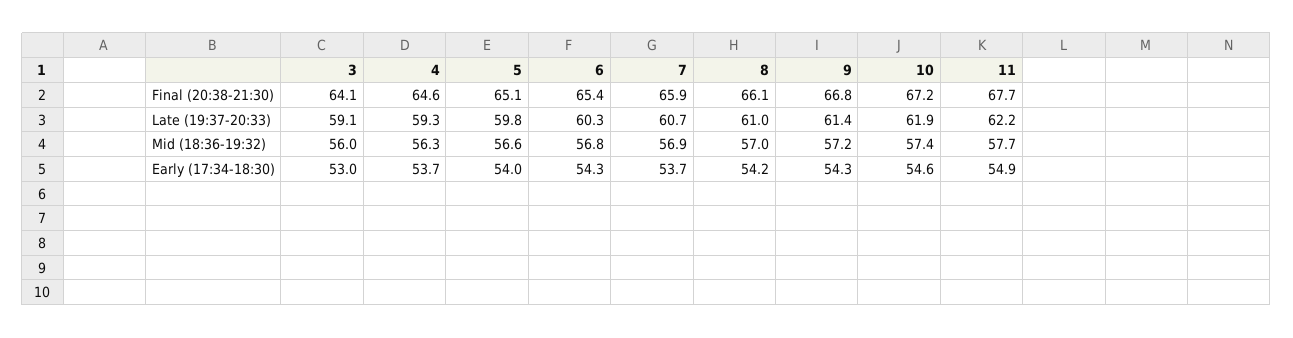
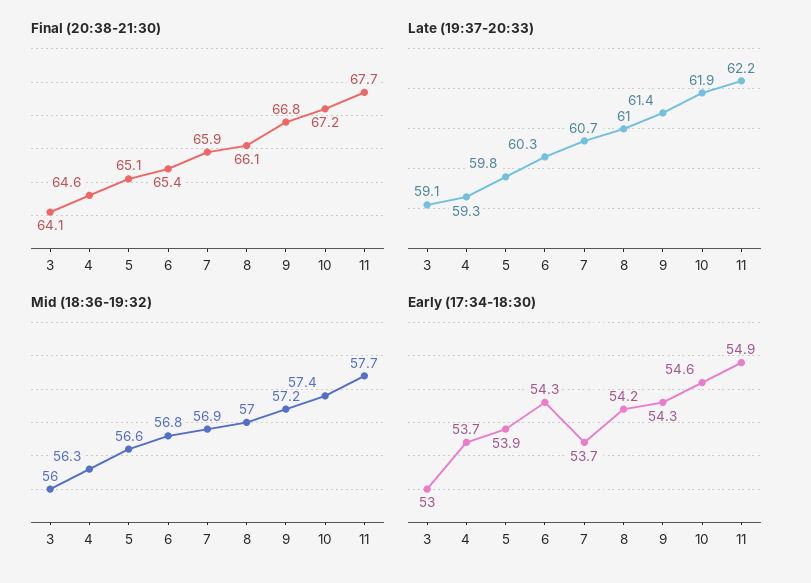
  {
    "Final (20:38-21:30)": {
      "3": 64.1,
      "4": 64.6,
      "5": 65.1,
      "6": 65.4,
      "7": 65.9,
      "8": 66.1,
      "9": 66.8,
      "10": 67.2,
      "11": 67.7
    },
    "Late (19:37-20:33)": {
      "3": 59.1,
      "4": 59.3,
      "5": 59.8,
      "6": 60.3,
      "7": 60.7,
      "8": 61,
      "9": 61.4,
      "10": 61.9,
      "11": 62.2
    },
    "Mid (18:36-19:32)": {
      "3": 56,
      "4": 56.3,
      "5": 56.6,
      "6": 56.8,
      "7": 56.9,
      "8": 57,
      "9": 57.2,
      "10": 57.4,
      "11": 57.7
    },
    "Early (17:34-18:30)": {
      "3": 53,
      "4": 53.7,
-     "5": 54,
+     "5": 53.9,
      "6": 54.3,
      "7": 53.7,
      "8": 54.2,
      "9": 54.3,
      "10": 54.6,
      "11": 54.9
    }
  }

